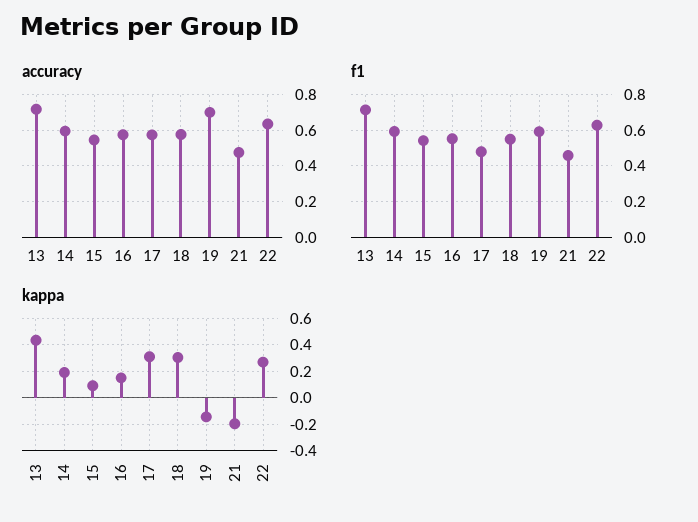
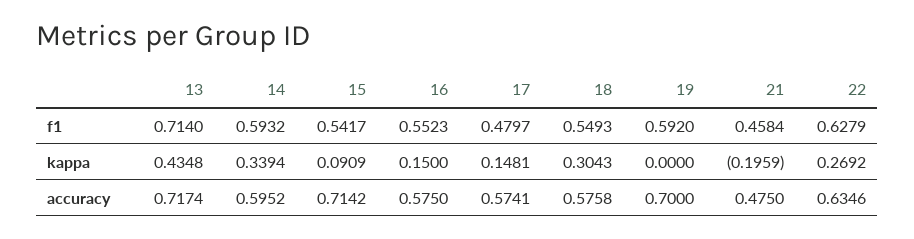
  {
    "accuracy": {
      "13": 0.7174,
      "14": 0.5952,
-     "15": 0.55,
+     "15": 0.7142,
      "16": 0.575,
      "17": 0.5741,
      "18": 0.5758,
      "19": 0.7,
      "21": 0.475,
      "22": 0.6346
    },
    "f1": {
      "13": 0.714,
      "14": 0.5932,
      "15": 0.5417,
      "16": 0.5523,
      "17": 0.4797,
      "18": 0.5493,
      "19": 0.592,
      "21": 0.4584,
      "22": 0.6279
    },
    "kappa": {
      "13": 0.4348,
-     "14": 0.2,
+     "14": 0.3394,
      "15": 0.0909,
      "16": 0.15,
-     "17": 0.3,
+     "17": 0.1481,
      "18": 0.3043,
-     "19": -0.15,
+     "19": 0,
      "21": -0.1959,
      "22": 0.2692
    }
  }

